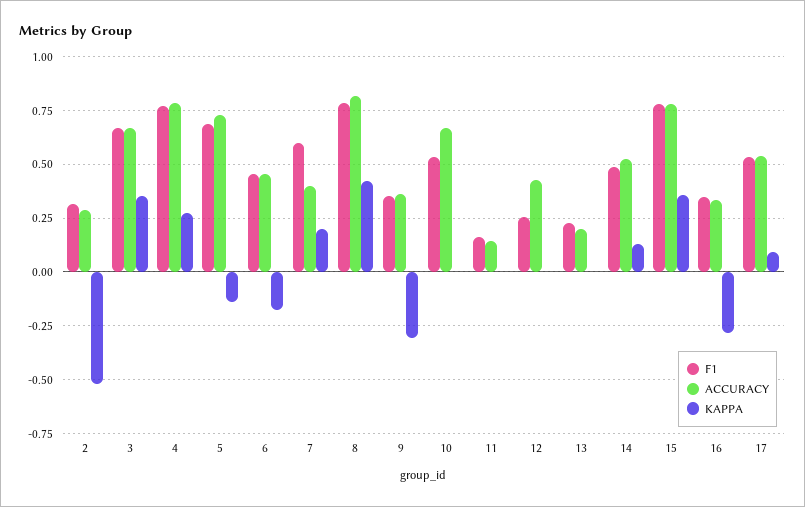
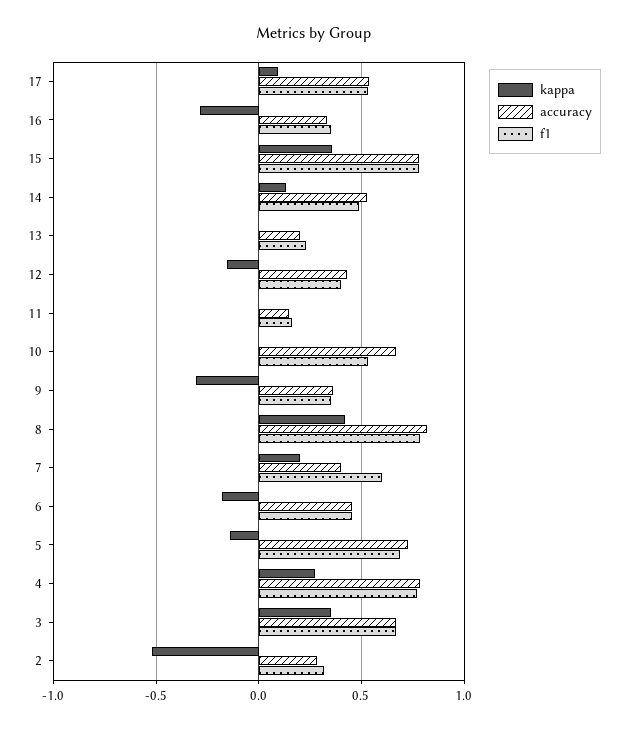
  {
    "F1": {
      "2": 0.3,
      "3": 0.65,
      "4": 0.75,
      "5": 0.7,
      "6": 0.45,
      "7": 0.6,
      "8": 0.8,
      "9": 0.35,
      "10": 0.55,
      "11": 0.15,
-     "12": 0.25,
+     "12": 0.4,
      "13": 0.25,
      "14": 0.5,
      "15": 0.8,
      "16": 0.35,
      "17": 0.55
    },
    "ACCURACY": {
      "2": 0.3,
      "3": 0.65,
      "4": 0.8,
      "5": 0.75,
      "6": 0.45,
      "7": 0.4,
      "8": 0.8,
      "9": 0.35,
      "10": 0.65,
      "11": 0.15,
      "12": 0.45,
      "13": 0.2,
      "14": 0.55,
      "15": 0.8,
      "16": 0.35,
      "17": 0.55
    },
    "KAPPA": {
      "2": -0.5,
      "3": 0.35,
      "4": 0.3,
      "5": -0.15,
      "6": -0.2,
      "7": 0.2,
      "8": 0.4,
      "9": -0.3,
      "10": 0,
      "11": 0,
-     "12": 0,
+     "12": -0.15,
      "13": 0,
      "14": 0.15,
      "15": 0.35,
      "16": -0.3,
      "17": 0.1
    }
  }

